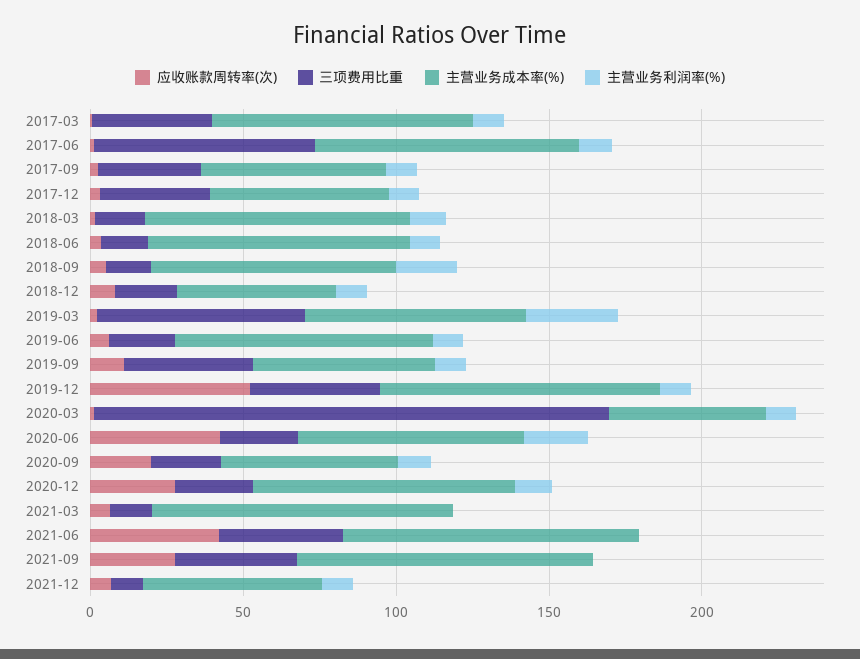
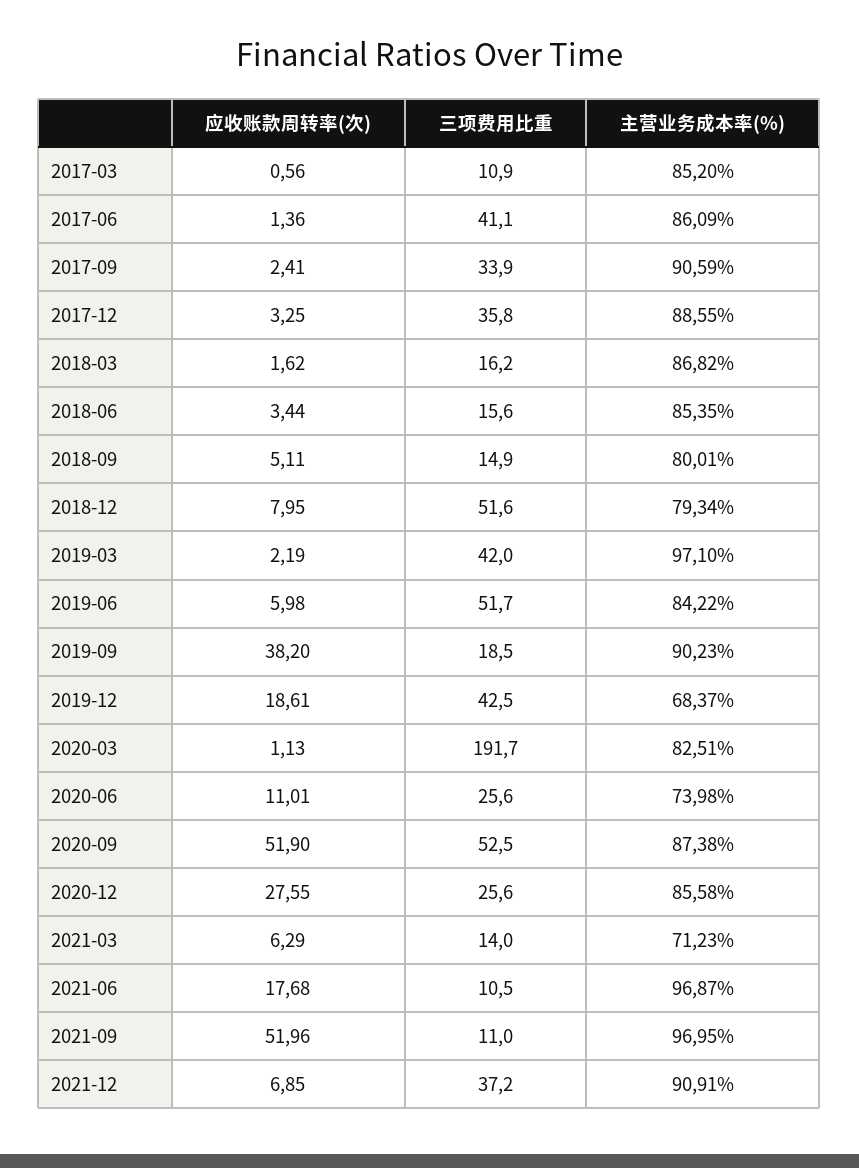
  {
    "应收账款周转率(次)": {
      "2017-03": 0.56,
      "2017-06": 1.36,
      "2017-09": 2.41,
      "2017-12": 3.25,
      "2018-03": 1.62,
      "2018-06": 3.44,
      "2018-09": 5.11,
      "2018-12": 7.95,
      "2019-03": 2.19,
      "2019-06": 5.98,
-     "2019-09": 10,
+     "2019-09": 38.2,
-     "2019-12": 50,
+     "2019-12": 18.61,
      "2020-03": 1.13,
-     "2020-06": 40,
+     "2020-06": 11.01,
-     "2020-09": 20,
+     "2020-09": 51.9,
      "2020-12": 27.55,
      "2021-03": 6.29,
-     "2021-06": 40,
+     "2021-06": 17.68,
-     "2021-09": 30,
+     "2021-09": 51.96,
      "2021-12": 6.85
    },
    "三项费用比重": {
-     "2017-03": 40,
+     "2017-03": 10.9,
-     "2017-06": 70,
+     "2017-06": 41.1,
      "2017-09": 33.9,
      "2017-12": 35.8,
      "2018-03": 16.2,
      "2018-06": 15.6,
      "2018-09": 14.9,
-     "2018-12": 20,
+     "2018-12": 51.6,
-     "2019-03": 70,
+     "2019-03": 42,
-     "2019-06": 20,
+     "2019-06": 51.7,
-     "2019-09": 40,
+     "2019-09": 18.5,
      "2019-12": 42.5,
-     "2020-03": 170,
+     "2020-03": 191.7,
      "2020-06": 25.6,
-     "2020-09": 20,
+     "2020-09": 52.5,
      "2020-12": 25.6,
      "2021-03": 14,
-     "2021-06": 40,
+     "2021-06": 10.5,
-     "2021-09": 40,
+     "2021-09": 11,
-     "2021-12": 10
+     "2021-12": 37.2
    },
    "主营业务成本率(%)": {
      "2017-03": 85.2,
      "2017-06": 86.09,
-     "2017-09": 60,
+     "2017-09": 90.59,
-     "2017-12": 60,
+     "2017-12": 88.55,
      "2018-03": 86.82,
      "2018-06": 85.35,
      "2018-09": 80.01,
-     "2018-12": 50,
+     "2018-12": 79.34,
-     "2019-03": 70,
+     "2019-03": 97.1,
      "2019-06": 84.22,
-     "2019-09": 60,
+     "2019-09": 90.23,
-     "2019-12": 90,
+     "2019-12": 68.37,
-     "2020-03": 50,
+     "2020-03": 82.51,
      "2020-06": 73.98,
-     "2020-09": 60,
+     "2020-09": 87.38,
      "2020-12": 85.58,
-     "2021-03": 100,
+     "2021-03": 71.23,
      "2021-06": 96.87,
      "2021-09": 96.95,
-     "2021-12": 60
+     "2021-12": 90.91
-   },
+   }
-   "主营业务利润率(%)": {
-     "2017-03": 10,
-     "2017-06": 10,
-     "2017-09": 10,
-     "2017-12": 10,
-     "2018-03": 10,
-     "2018-06": 10,
-     "2018-09": 20,
-     "2018-12": 10,
-     "2019-03": 30,
-     "2019-06": 10,
-     "2019-09": 10,
-     "2019-12": 10,
-     "2020-03": 10,
-     "2020-06": 20,
-     "2020-09": 10,
-     "2020-12": 10,
-     "2021-03": 0,
-     "2021-06": 0,
-     "2021-09": 0,
-     "2021-12": 10
-   }
  }

